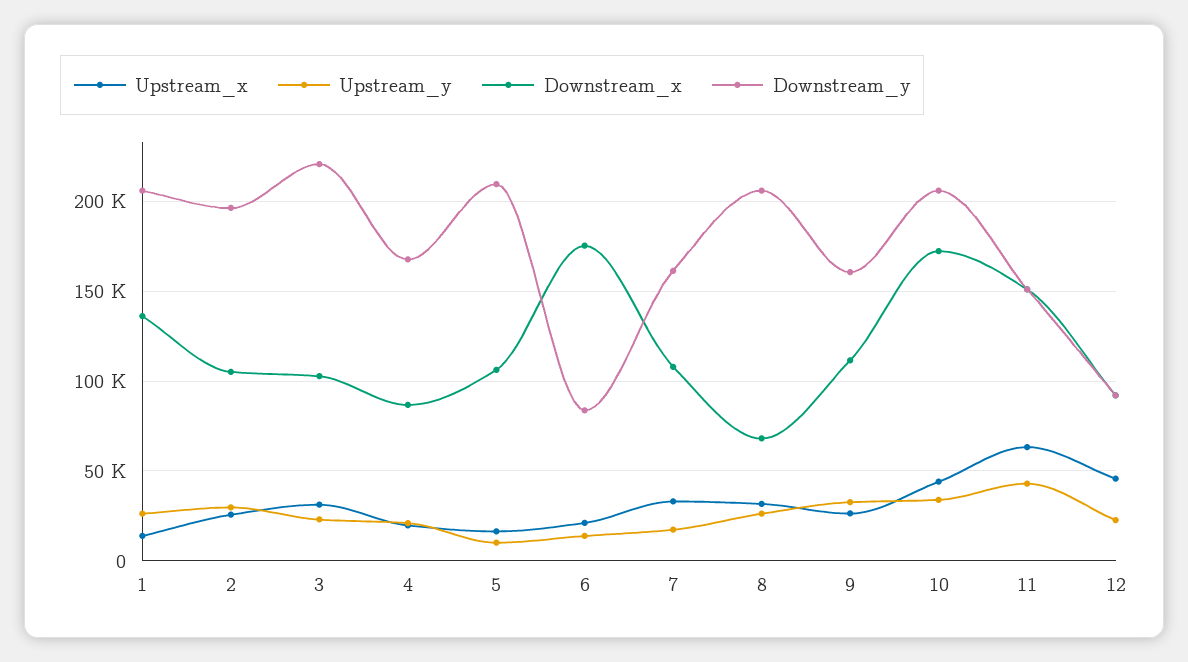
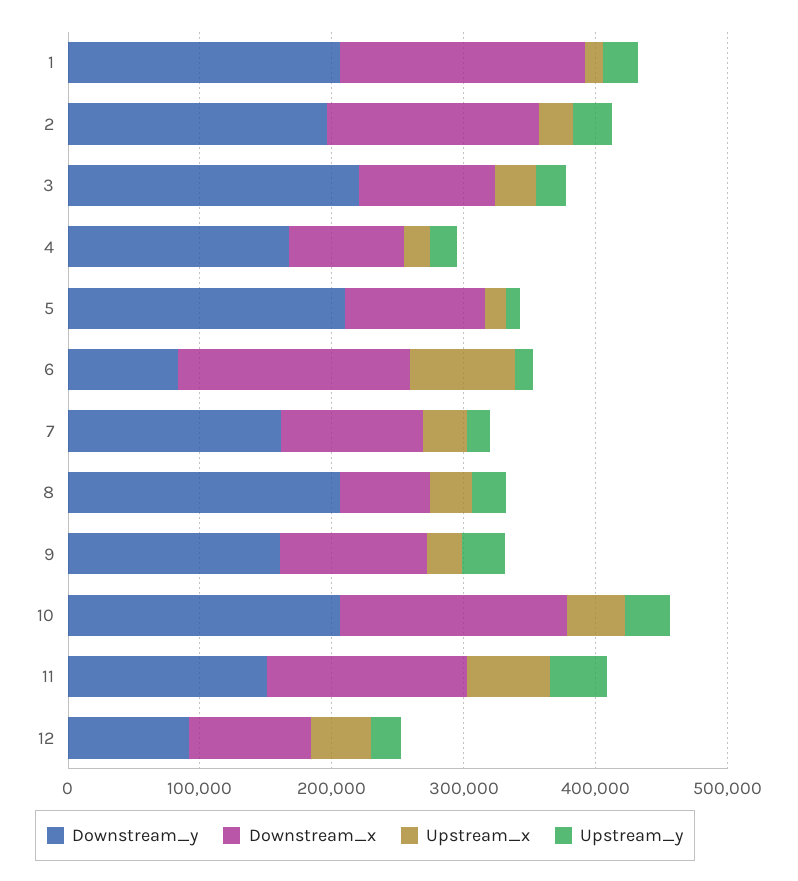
  {
    "Upstream_x": {
      "1": 15000,
      "2": 25000,
      "3": 30000,
      "4": 20000,
      "5": 15000,
-     "6": 20000,
+     "6": 80000,
      "7": 35000,
      "8": 30000,
      "9": 25000,
      "10": 45000,
      "11": 65000,
      "12": 45000
    },
    "Upstream_y": {
      "1": 25000,
      "2": 30000,
      "3": 25000,
      "4": 20000,
      "5": 10000,
      "6": 15000,
      "7": 15000,
      "8": 25000,
      "9": 35000,
      "10": 35000,
      "11": 45000,
      "12": 25000
    },
    "Downstream_x": {
-     "1": 135000,
+     "1": 180000,
-     "2": 105000,
+     "2": 160000,
      "3": 105000,
      "4": 85000,
      "5": 105000,
      "6": 175000,
      "7": 110000,
      "8": 70000,
      "9": 110000,
      "10": 170000,
      "11": 150000,
      "12": 90000
    },
    "Downstream_y": {
      "1": 205000,
      "2": 195000,
      "3": 220000,
      "4": 170000,
      "5": 210000,
      "6": 85000,
      "7": 160000,
      "8": 205000,
      "9": 160000,
      "10": 205000,
      "11": 150000,
      "12": 90000
    }
  }

